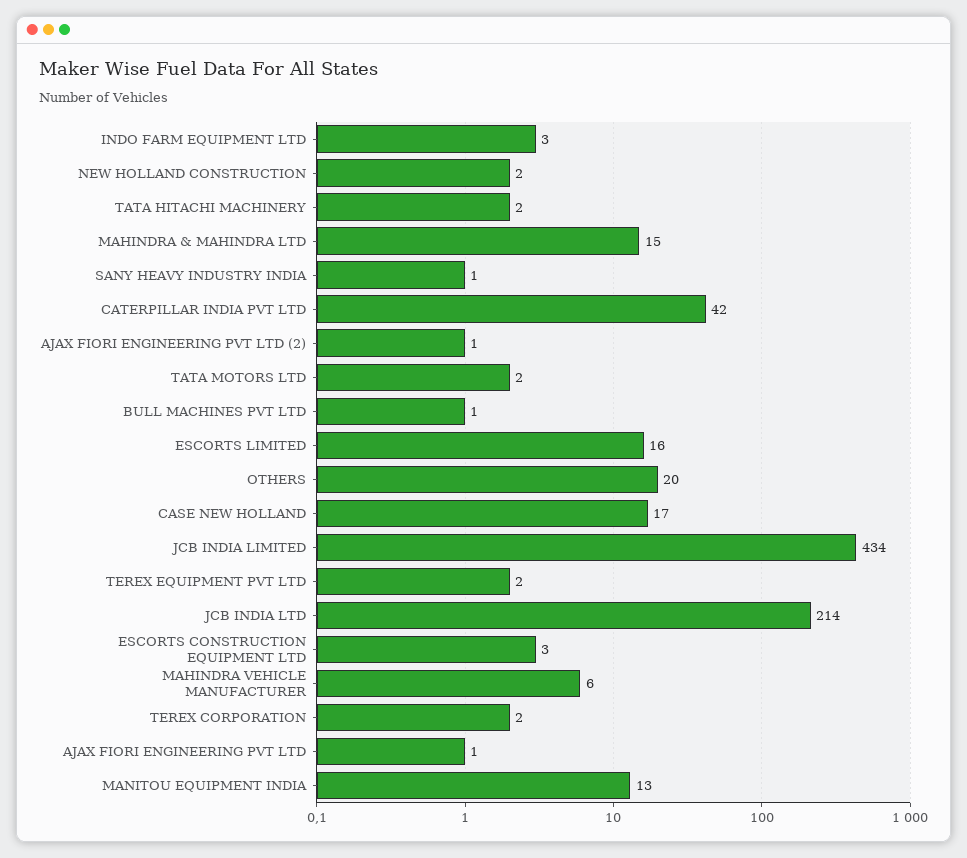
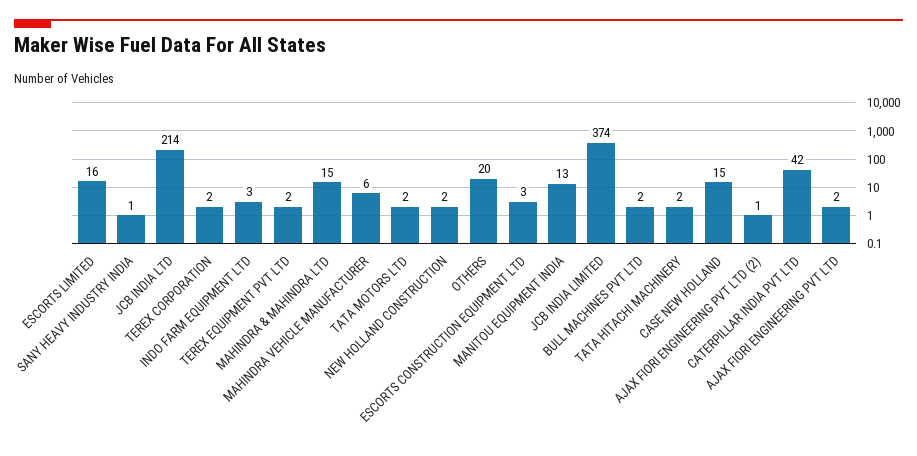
  {
    "INDO FARM EQUIPMENT LTD": 3,
    "NEW HOLLAND CONSTRUCTION": 2,
    "TATA HITACHI MACHINERY": 2,
    "MAHINDRA & MAHINDRA LTD": 15,
    "SANY HEAVY INDUSTRY INDIA": 1,
    "CATERPILLAR INDIA PVT LTD": 42,
    "AJAX FIORI ENGINEERING PVT LTD (2)": 1,
    "TATA MOTORS LTD": 2,
-   "BULL MACHINES PVT LTD": 1,
+   "BULL MACHINES PVT LTD": 2,
    "ESCORTS LIMITED": 16,
    "OTHERS": 20,
-   "CASE NEW HOLLAND": 17,
+   "CASE NEW HOLLAND": 15,
-   "JCB INDIA LIMITED": 434,
+   "JCB INDIA LIMITED": 374,
    "TEREX EQUIPMENT PVT LTD": 2,
    "JCB INDIA LTD": 214,
    "ESCORTS CONSTRUCTION EQUIPMENT LTD": 3,
    "MAHINDRA VEHICLE MANUFACTURER": 6,
    "TEREX CORPORATION": 2,
-   "AJAX FIORI ENGINEERING PVT LTD": 1,
+   "AJAX FIORI ENGINEERING PVT LTD": 2,
    "MANITOU EQUIPMENT INDIA": 13
  }

